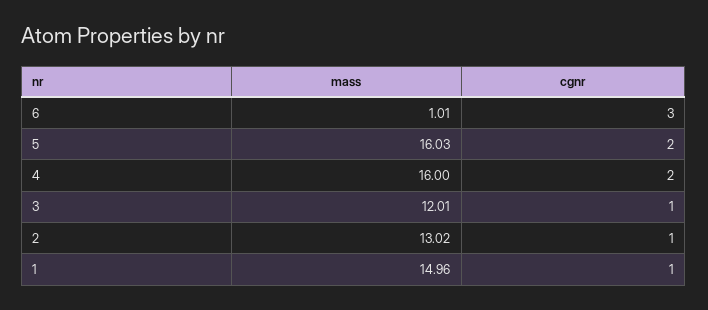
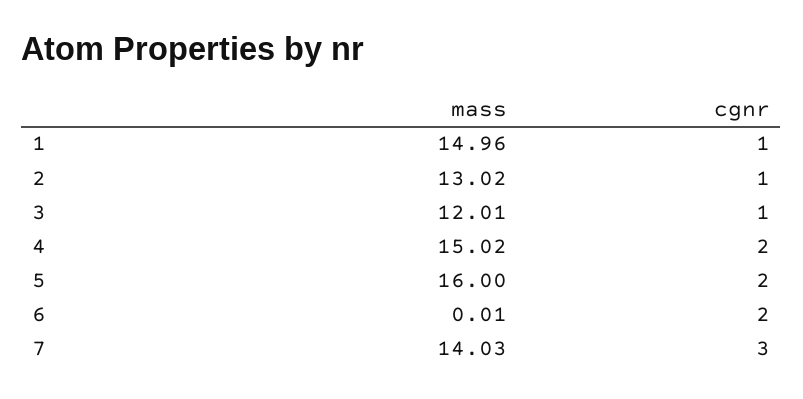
  {
    "mass": {
-     "6": 1.01,
+     "6": 0.01,
-     "5": 16.03,
+     "5": 16,
-     "4": 16,
+     "4": 15.02,
      "3": 12.01,
      "2": 13.02,
-     "1": 14.96
+     "1": 14.96,
+     "7": 14.03
    },
    "cgnr": {
-     "6": 3,
+     "6": 2,
      "5": 2,
      "4": 2,
      "3": 1,
      "2": 1,
-     "1": 1
+     "1": 1,
+     "7": 3
    }
  }

